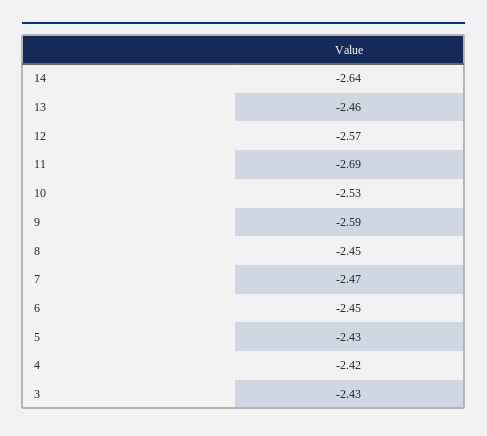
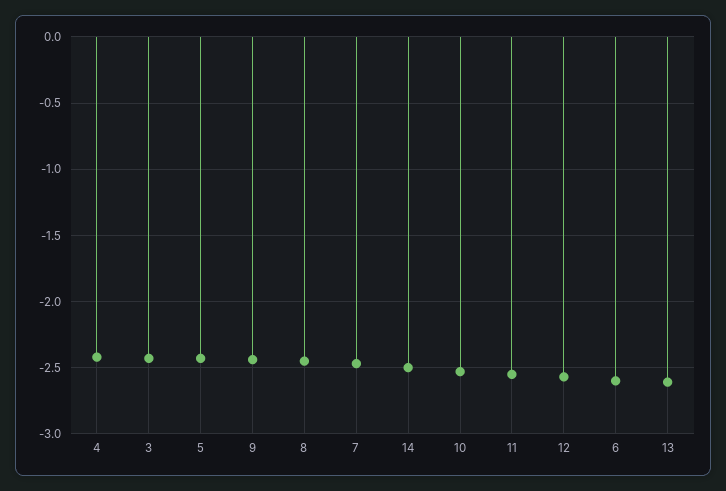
  {
-   "14": -2.64,
+   "14": -2.5,
-   "13": -2.46,
+   "13": -2.6,
    "12": -2.57,
-   "11": -2.69,
+   "11": -2.55,
    "10": -2.53,
-   "9": -2.59,
+   "9": -2.45,
    "8": -2.45,
    "7": -2.47,
-   "6": -2.45,
+   "6": -2.6,
    "5": -2.43,
    "4": -2.42,
    "3": -2.43
  }

